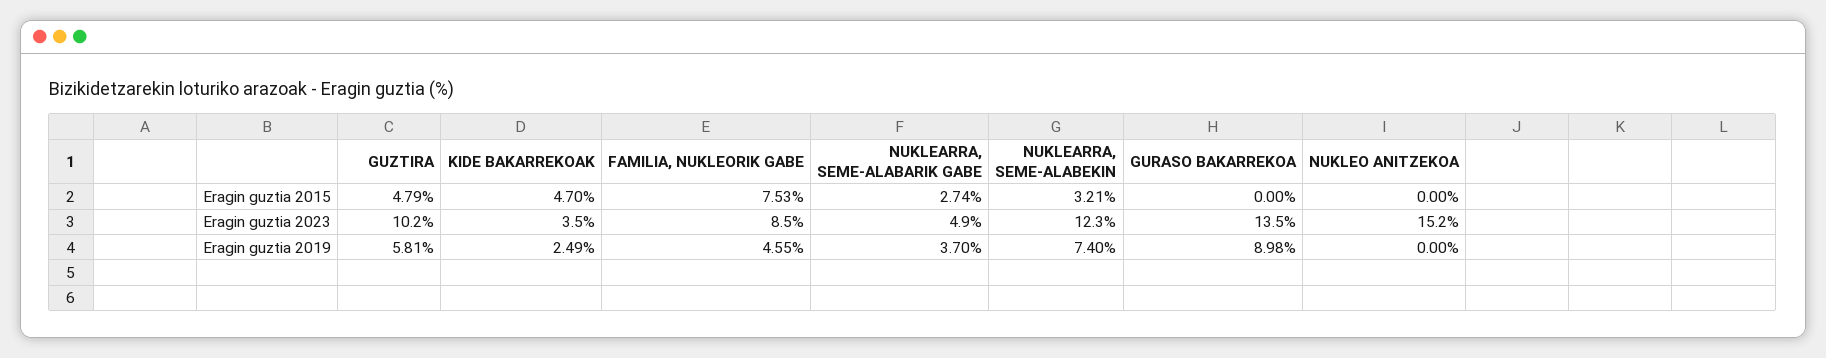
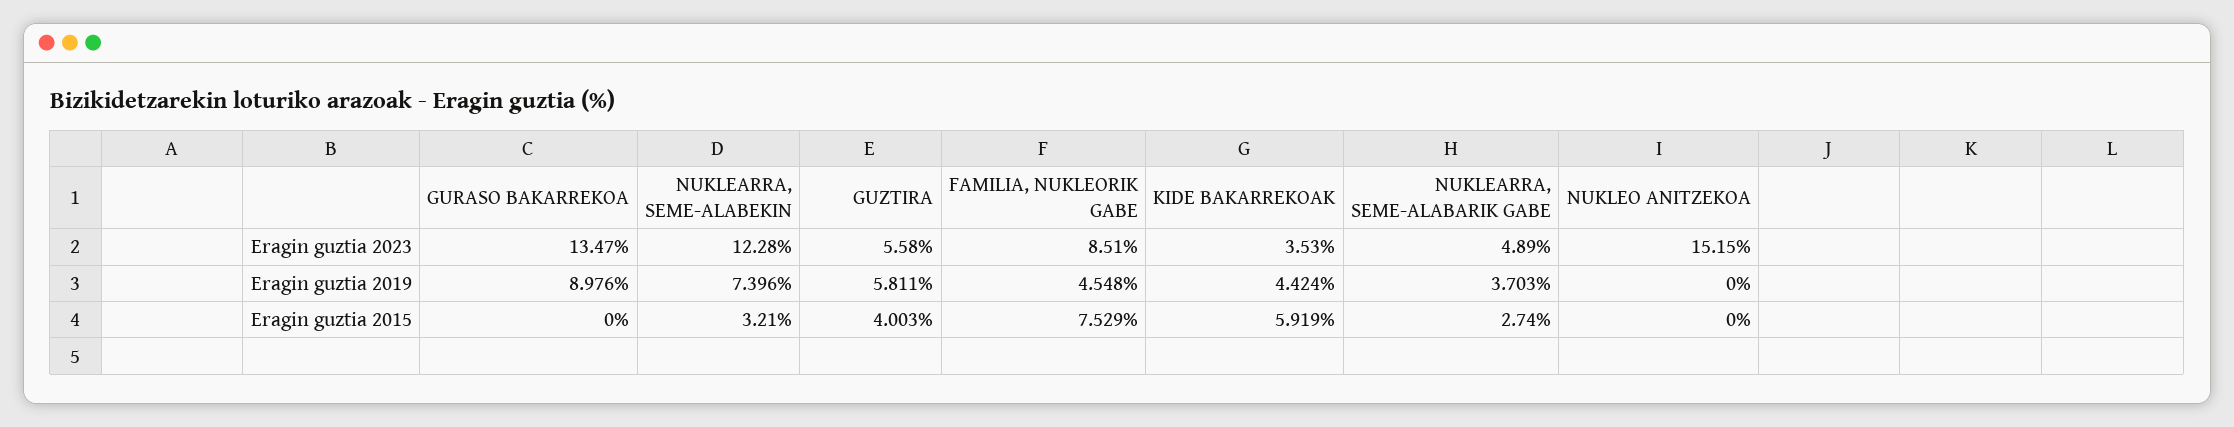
  {
    "GUZTIRA": {
-     "Eragin guztia 2015": 4.79,
+     "Eragin guztia 2015": 4.003,
-     "Eragin guztia 2023": 10.2,
+     "Eragin guztia 2023": 5.58,
      "Eragin guztia 2019": 5.811
    },
    "KIDE BAKARREKOAK": {
-     "Eragin guztia 2015": 4.7,
+     "Eragin guztia 2015": 5.919,
      "Eragin guztia 2023": 3.53,
-     "Eragin guztia 2019": 2.49
+     "Eragin guztia 2019": 4.424
    },
    "FAMILIA, NUKLEORIK GABE": {
      "Eragin guztia 2015": 7.529,
      "Eragin guztia 2023": 8.51,
      "Eragin guztia 2019": 4.548
    },
    "NUKLEARRA, SEME-ALABARIK GABE": {
      "Eragin guztia 2015": 2.74,
      "Eragin guztia 2023": 4.89,
      "Eragin guztia 2019": 3.703
    },
    "NUKLEARRA, SEME-ALABEKIN": {
      "Eragin guztia 2015": 3.21,
      "Eragin guztia 2023": 12.28,
      "Eragin guztia 2019": 7.396
    },
    "GURASO BAKARREKOA": {
      "Eragin guztia 2015": 0,
      "Eragin guztia 2023": 13.47,
      "Eragin guztia 2019": 8.976
    },
    "NUKLEO ANITZEKOA": {
      "Eragin guztia 2015": 0,
      "Eragin guztia 2023": 15.15,
      "Eragin guztia 2019": 0
    }
  }

